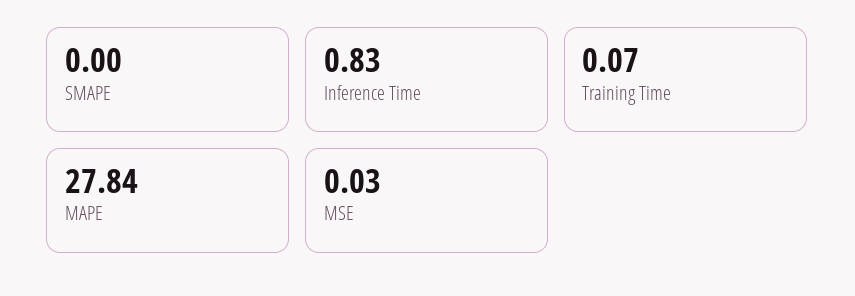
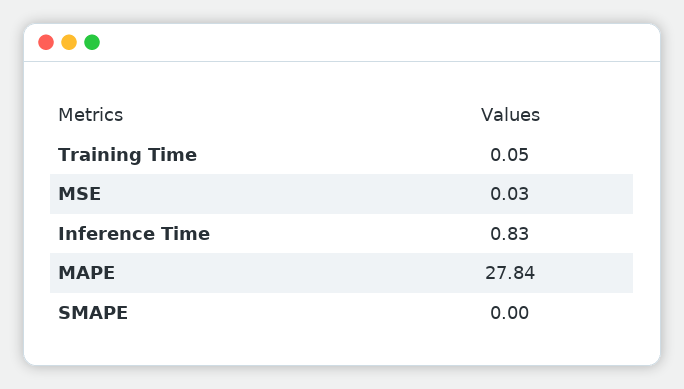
  {
    "SMAPE": 0,
    "Inference Time": 0.83,
-   "Training Time": 0.07,
+   "Training Time": 0.05,
    "MAPE": 27.84,
    "MSE": 0.03
  }

